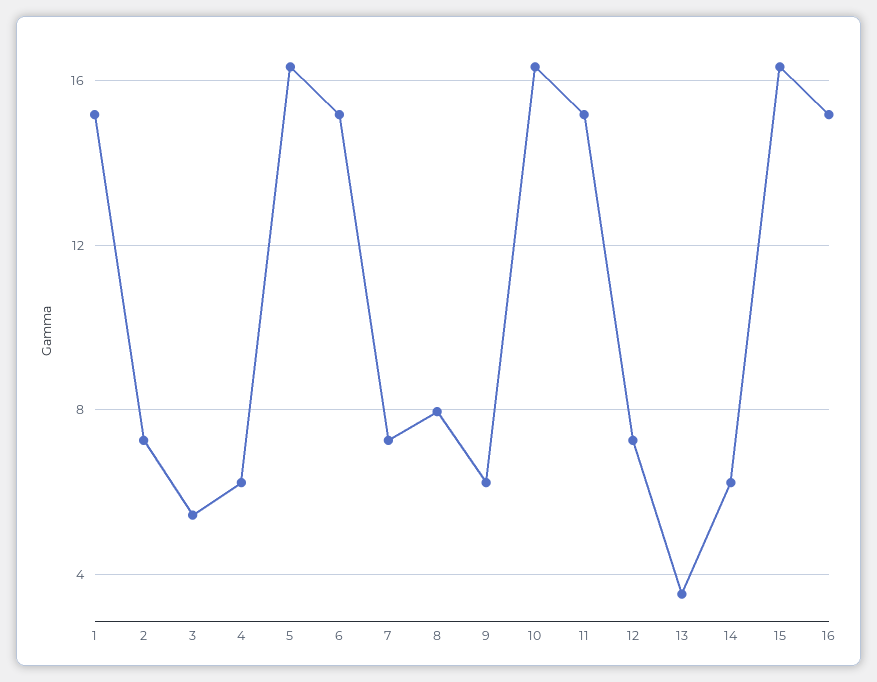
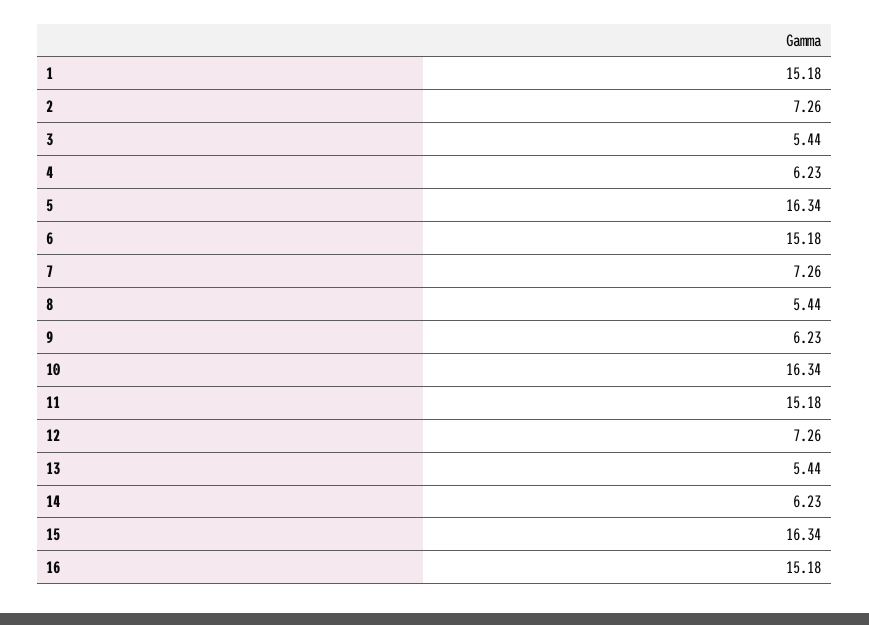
  {
    "1": 15.18,
    "2": 7.26,
    "3": 5.44,
    "4": 6.23,
    "5": 16.34,
    "6": 15.18,
    "7": 7.26,
-   "8": 8,
+   "8": 5.44,
    "9": 6.23,
    "10": 16.34,
    "11": 15.18,
    "12": 7.26,
-   "13": 3.5,
+   "13": 5.44,
    "14": 6.23,
    "15": 16.34,
    "16": 15.18
  }

